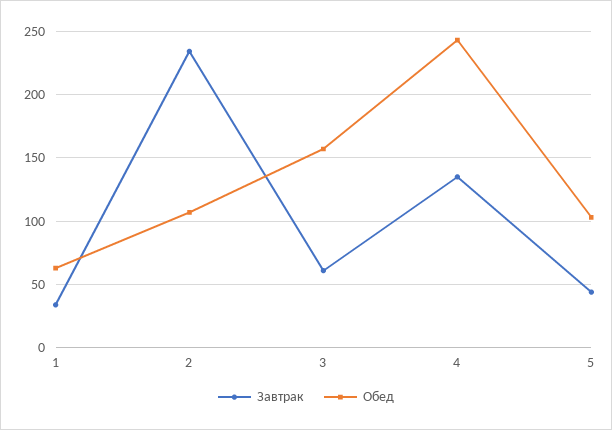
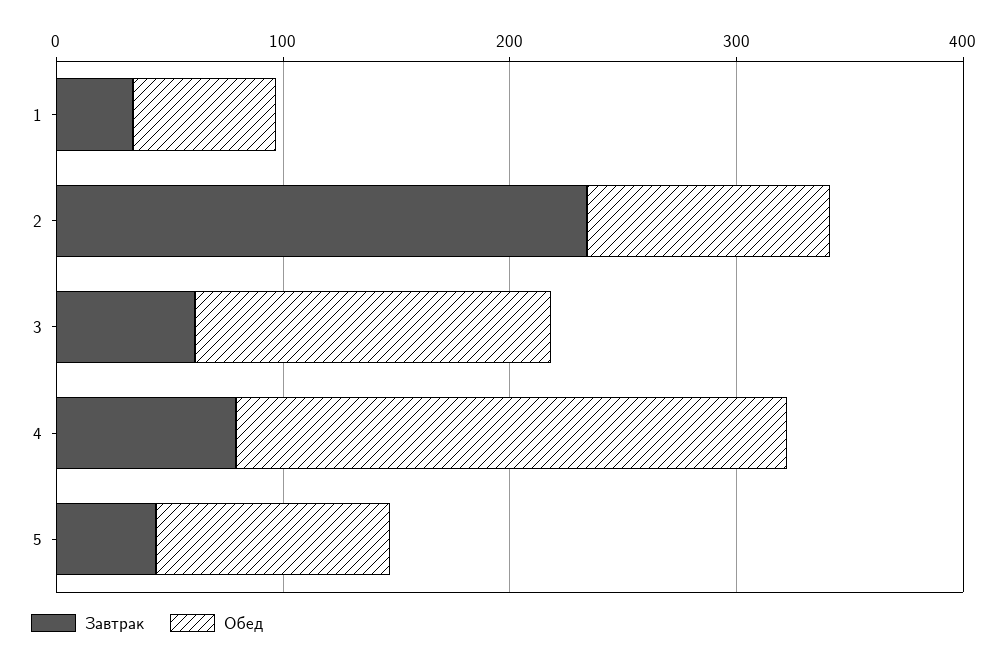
  {
    "Завтрак": {
      "1": 35,
      "2": 235,
      "3": 60,
-     "4": 135,
+     "4": 80,
      "5": 45
    },
    "Обед": {
      "1": 65,
      "2": 105,
      "3": 155,
      "4": 245,
      "5": 105
    }
  }

